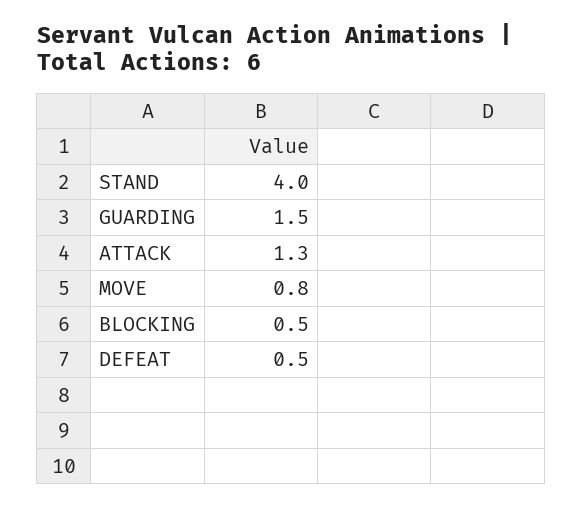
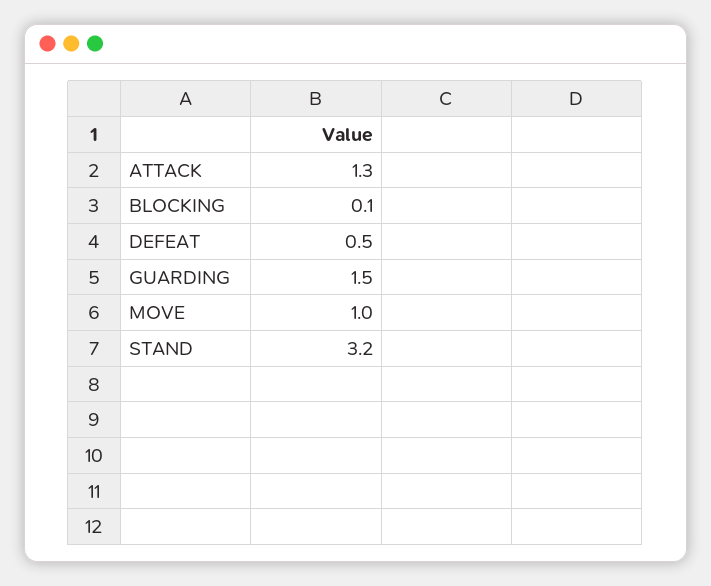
  {
-   "STAND": 4,
+   "STAND": 3.2,
    "GUARDING": 1.5,
    "ATTACK": 1.3,
-   "MOVE": 0.8,
+   "MOVE": 1,
-   "BLOCKING": 0.5,
+   "BLOCKING": 0.1,
    "DEFEAT": 0.5
  }

